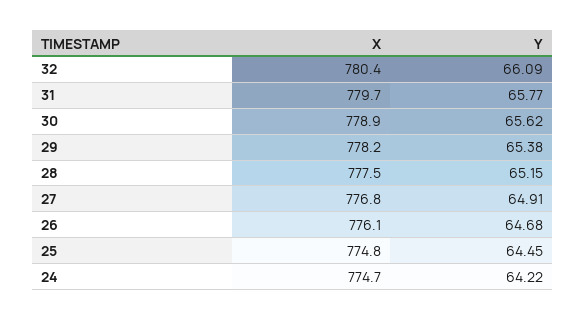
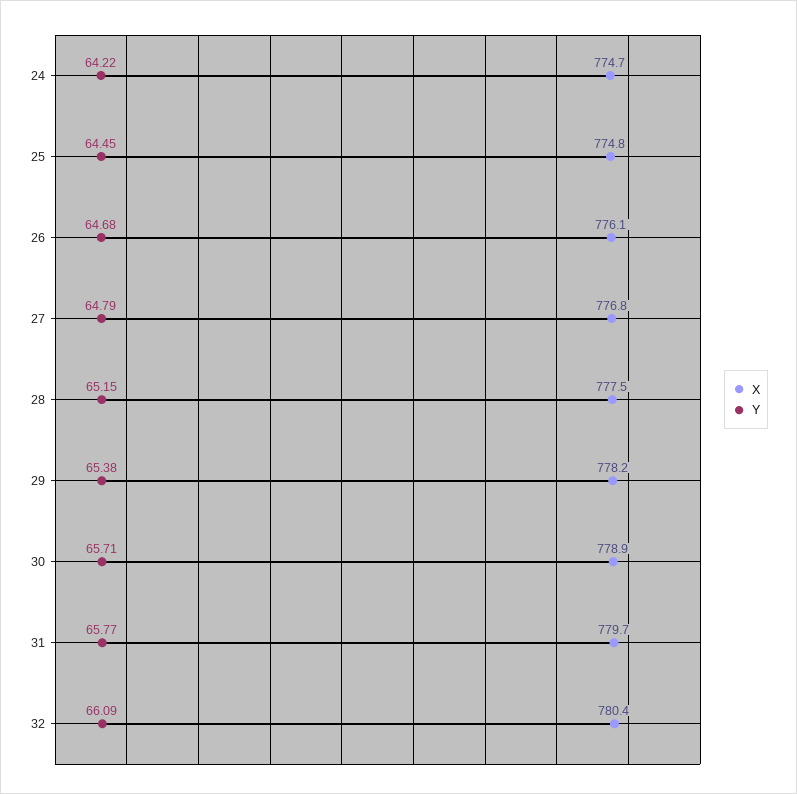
  {
    "X": {
      "32": 780.4,
      "31": 779.7,
      "30": 778.9,
      "29": 778.2,
      "28": 777.5,
      "27": 776.8,
      "26": 776.1,
      "25": 774.8,
      "24": 774.7
    },
    "Y": {
      "32": 66.09,
      "31": 65.77,
-     "30": 65.62,
+     "30": 65.71,
      "29": 65.38,
      "28": 65.15,
-     "27": 64.91,
+     "27": 64.79,
      "26": 64.68,
      "25": 64.45,
      "24": 64.22
    }
  }

